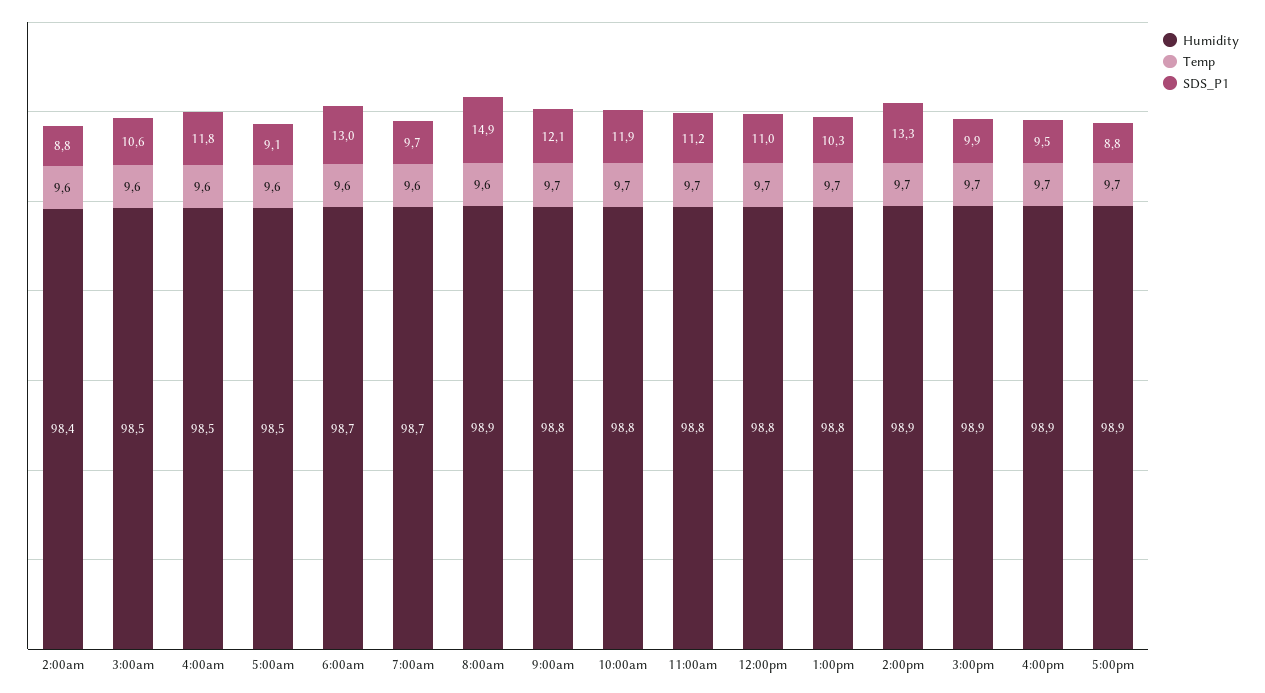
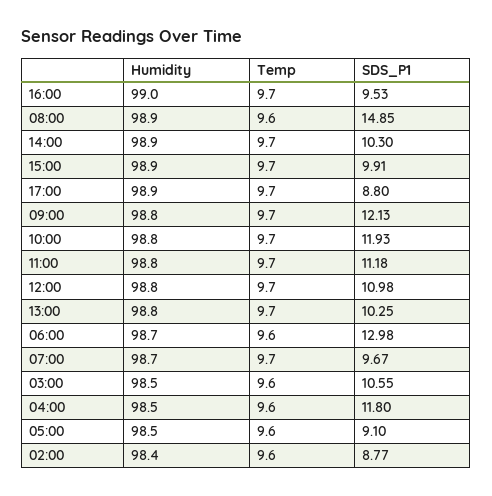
  {
    "Humidity": {
      "2:00am": 98.4,
      "3:00am": 98.5,
      "4:00am": 98.5,
      "5:00am": 98.5,
      "6:00am": 98.7,
      "7:00am": 98.7,
      "8:00am": 98.9,
      "9:00am": 98.8,
      "10:00am": 98.8,
      "11:00am": 98.8,
      "12:00pm": 98.8,
      "1:00pm": 98.8,
      "2:00pm": 98.9,
      "3:00pm": 98.9,
-     "4:00pm": 98.9,
+     "4:00pm": 99,
      "5:00pm": 98.9
    },
    "Temp": {
      "2:00am": 9.6,
      "3:00am": 9.6,
      "4:00am": 9.6,
      "5:00am": 9.6,
      "6:00am": 9.6,
-     "7:00am": 9.6,
+     "7:00am": 9.7,
      "8:00am": 9.6,
      "9:00am": 9.7,
      "10:00am": 9.7,
      "11:00am": 9.7,
      "12:00pm": 9.7,
      "1:00pm": 9.7,
      "2:00pm": 9.7,
      "3:00pm": 9.7,
      "4:00pm": 9.7,
      "5:00pm": 9.7
    },
    "SDS_P1": {
      "2:00am": 8.77,
      "3:00am": 10.55,
      "4:00am": 11.8,
      "5:00am": 9.1,
      "6:00am": 12.98,
      "7:00am": 9.67,
      "8:00am": 14.85,
      "9:00am": 12.13,
      "10:00am": 11.93,
      "11:00am": 11.18,
      "12:00pm": 10.98,
      "1:00pm": 10.25,
-     "2:00pm": 13.3,
+     "2:00pm": 10.3,
      "3:00pm": 9.91,
      "4:00pm": 9.53,
      "5:00pm": 8.8
    }
  }

